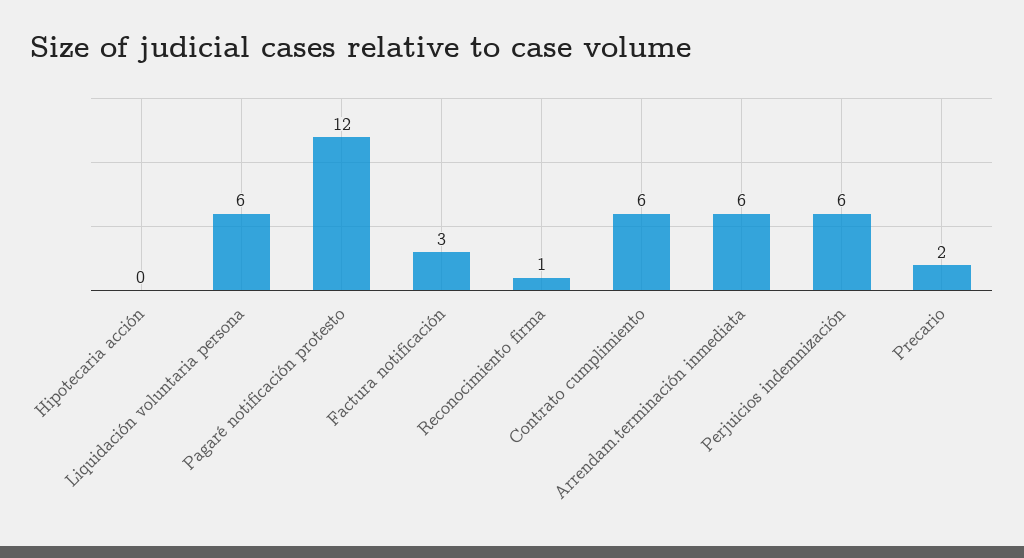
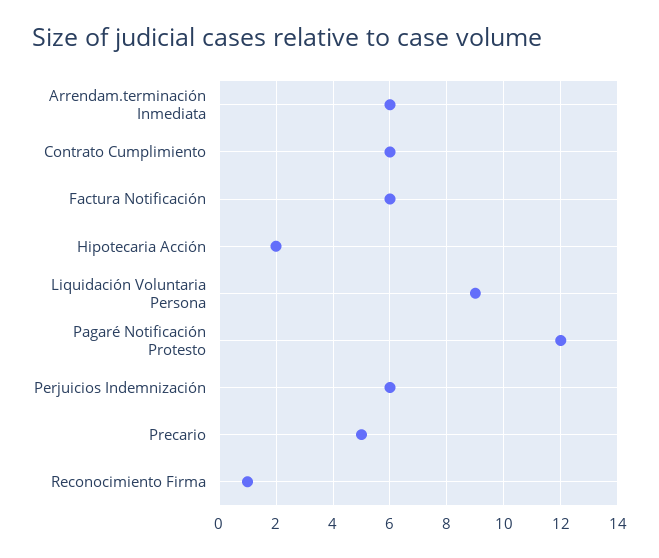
  {
-   "Hipotecaria acción": 0,
+   "Hipotecaria acción": 2,
-   "Liquidación voluntaria persona": 6,
+   "Liquidación voluntaria persona": 9,
    "Pagaré notificación protesto": 12,
-   "Factura notificación": 3,
+   "Factura notificación": 6,
    "Reconocimiento firma": 1,
    "Contrato cumplimiento": 6,
    "Arrendam.terminación inmediata": 6,
    "Perjuicios indemnización": 6,
-   "Precario": 2
+   "Precario": 5
  }

